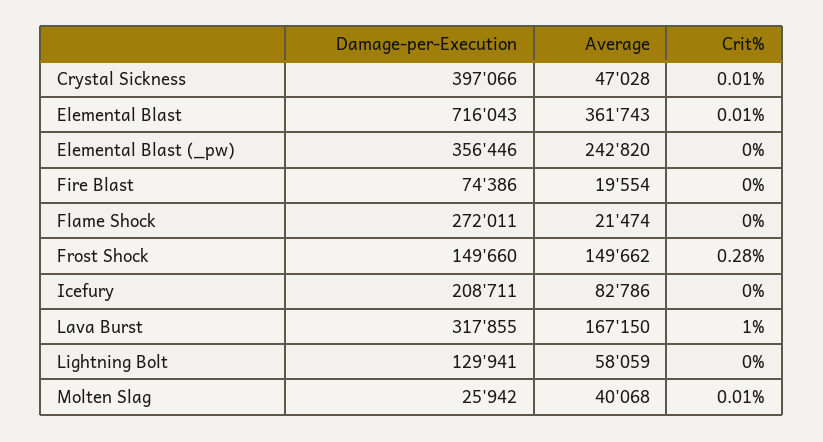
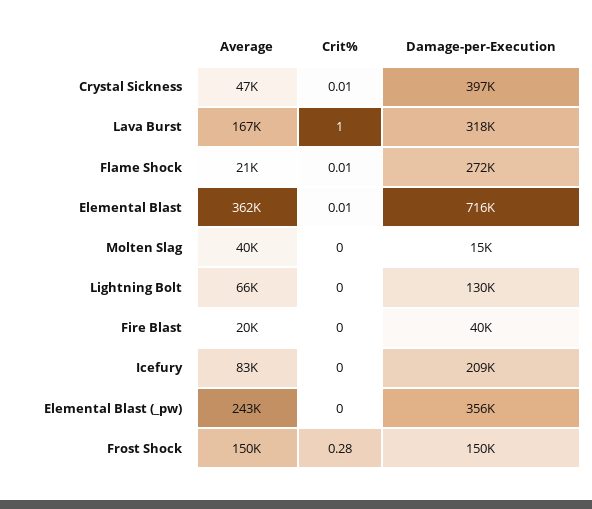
  {
    "Damage-per-Execution": {
      "Crystal Sickness": 397066,
      "Elemental Blast": 716043,
      "Elemental Blast (_pw)": 356446,
-     "Fire Blast": 74386,
+     "Fire Blast": 40000,
      "Flame Shock": 272011,
      "Frost Shock": 149660,
      "Icefury": 208711,
      "Lava Burst": 317855,
      "Lightning Bolt": 129941,
-     "Molten Slag": 25942
+     "Molten Slag": 15000
    },
    "Average": {
      "Crystal Sickness": 47028,
      "Elemental Blast": 361743,
      "Elemental Blast (_pw)": 242820,
      "Fire Blast": 19554,
      "Flame Shock": 21474,
      "Frost Shock": 149662,
      "Icefury": 82786,
      "Lava Burst": 167150,
-     "Lightning Bolt": 58059,
+     "Lightning Bolt": 66000,
      "Molten Slag": 40068
    },
    "Crit%": {
      "Crystal Sickness": 0.01,
      "Elemental Blast": 0.01,
      "Elemental Blast (_pw)": 0,
      "Fire Blast": 0,
-     "Flame Shock": 0,
+     "Flame Shock": 0.01,
      "Frost Shock": 0.28,
      "Icefury": 0,
      "Lava Burst": 1,
      "Lightning Bolt": 0,
-     "Molten Slag": 0.01
+     "Molten Slag": 0
    }
  }

